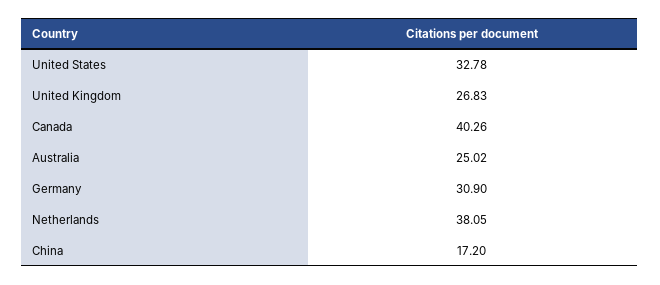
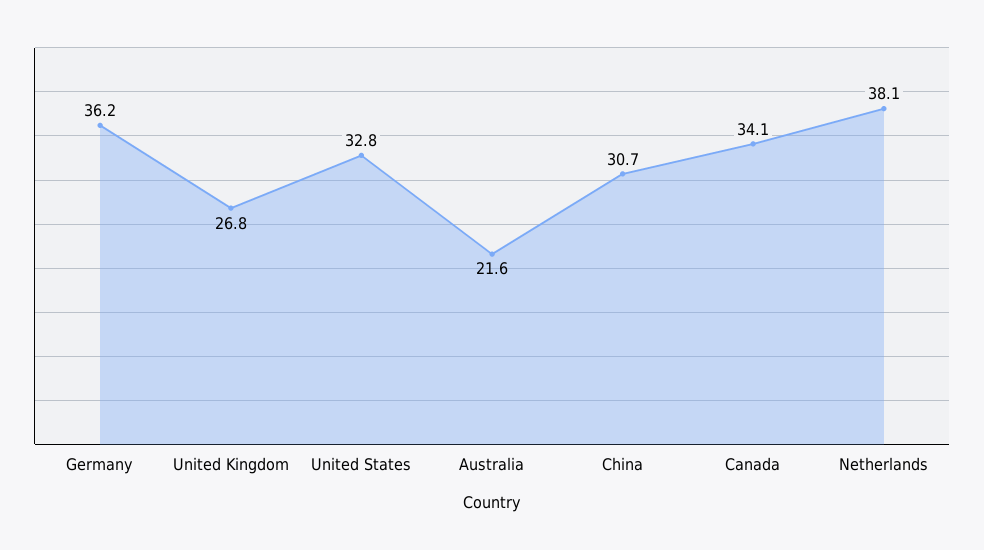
  {
    "United States": 32.78,
    "United Kingdom": 26.83,
-   "Canada": 40.26,
+   "Canada": 34.1,
-   "Australia": 25.02,
+   "Australia": 21.6,
-   "Germany": 30.9,
+   "Germany": 36.2,
    "Netherlands": 38.05,
-   "China": 17.2
+   "China": 30.7
  }

